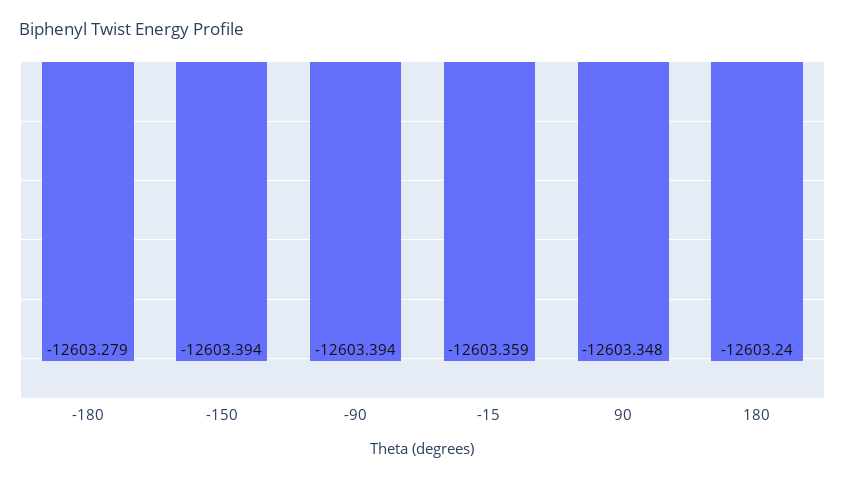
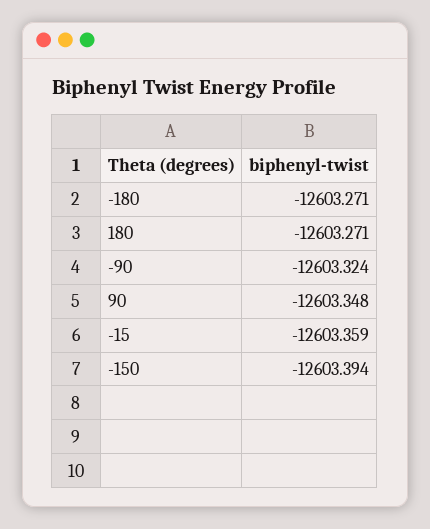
  {
-   "-180": -12603.279,
+   "-180": -12603.271,
    "-150": -12603.394,
-   "-90": -12603.394,
+   "-90": -12603.324,
    "-15": -12603.359,
    "90": -12603.348,
-   "180": -12603.24
+   "180": -12603.271
  }

